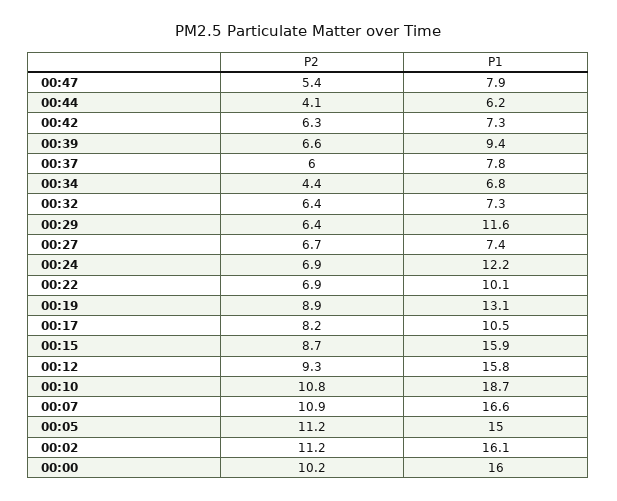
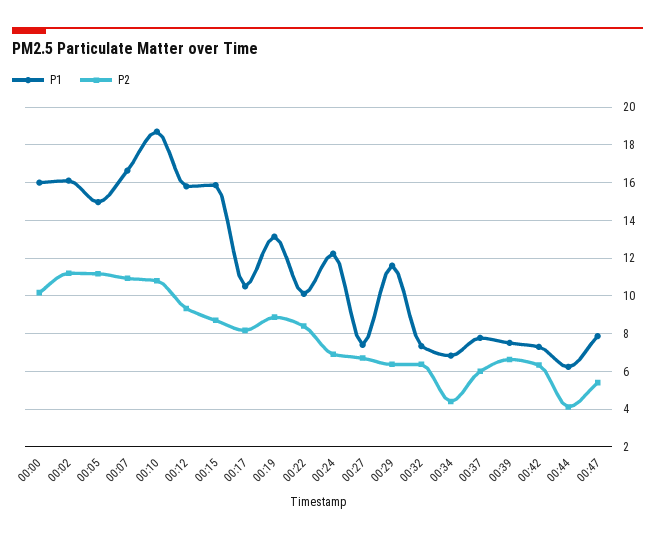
  {
    "P2": {
      "00:47": 5.4,
      "00:44": 4.1,
      "00:42": 6.3,
      "00:39": 6.6,
      "00:37": 6,
      "00:34": 4.4,
      "00:32": 6.4,
      "00:29": 6.4,
      "00:27": 6.7,
      "00:24": 6.9,
-     "00:22": 6.9,
+     "00:22": 8.5,
      "00:19": 8.9,
      "00:17": 8.2,
      "00:15": 8.7,
      "00:12": 9.3,
      "00:10": 10.8,
      "00:07": 10.9,
      "00:05": 11.2,
      "00:02": 11.2,
      "00:00": 10.2
    },
    "P1": {
      "00:47": 7.9,
      "00:44": 6.2,
      "00:42": 7.3,
-     "00:39": 9.4,
+     "00:39": 7.5,
      "00:37": 7.8,
      "00:34": 6.8,
      "00:32": 7.3,
      "00:29": 11.6,
      "00:27": 7.4,
      "00:24": 12.2,
      "00:22": 10.1,
      "00:19": 13.1,
      "00:17": 10.5,
      "00:15": 15.9,
      "00:12": 15.8,
      "00:10": 18.7,
      "00:07": 16.6,
      "00:05": 15,
      "00:02": 16.1,
      "00:00": 16
    }
  }

